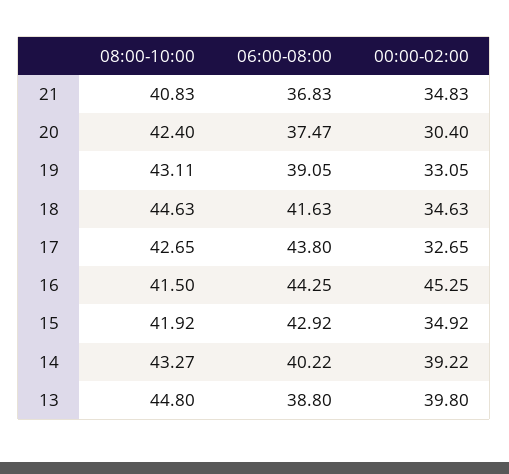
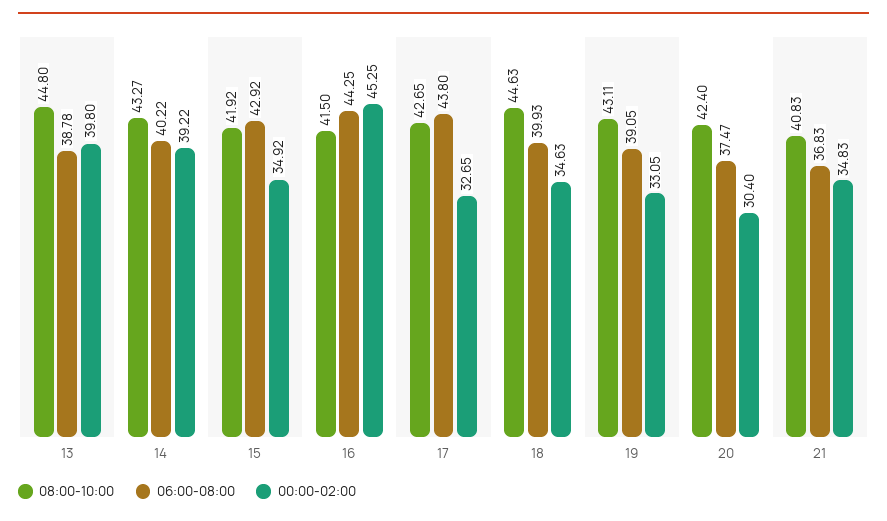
  {
    "08:00-10:00": {
      "21": 40.83,
      "20": 42.4,
      "19": 43.11,
      "18": 44.63,
      "17": 42.65,
      "16": 41.5,
      "15": 41.92,
      "14": 43.27,
      "13": 44.8
    },
    "06:00-08:00": {
      "21": 36.83,
      "20": 37.47,
      "19": 39.05,
-     "18": 41.63,
+     "18": 39.93,
      "17": 43.8,
      "16": 44.25,
      "15": 42.92,
      "14": 40.22,
-     "13": 38.8
+     "13": 38.78
    },
    "00:00-02:00": {
      "21": 34.83,
      "20": 30.4,
      "19": 33.05,
      "18": 34.63,
      "17": 32.65,
      "16": 45.25,
      "15": 34.92,
      "14": 39.22,
      "13": 39.8
    }
  }

